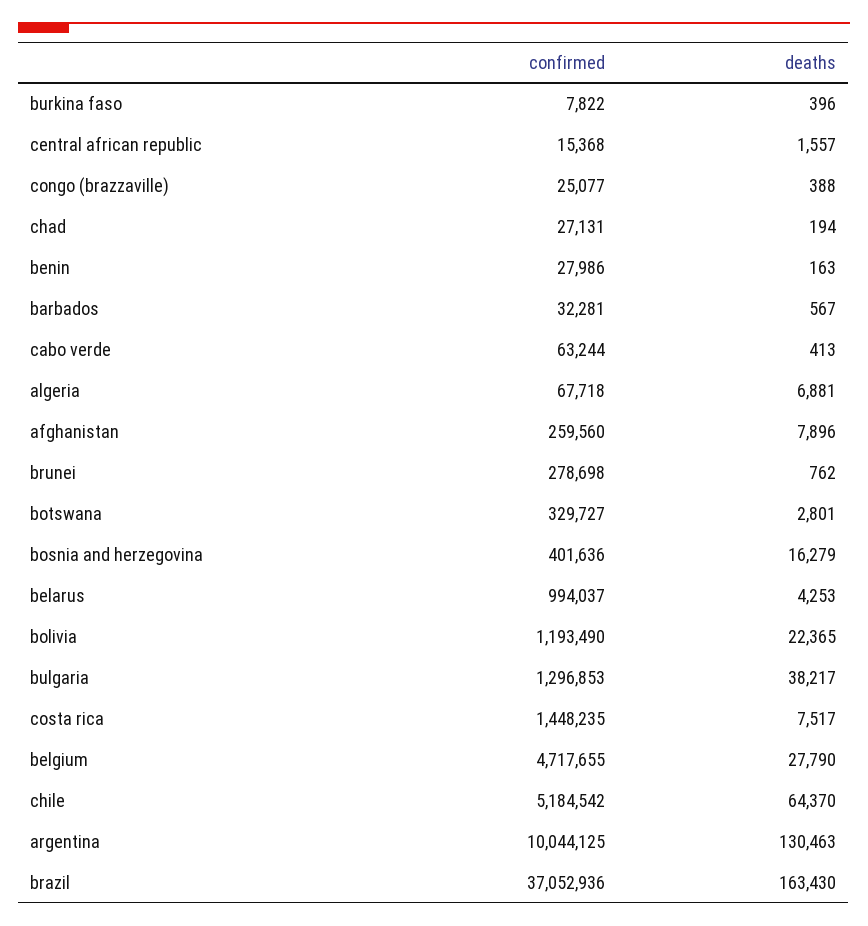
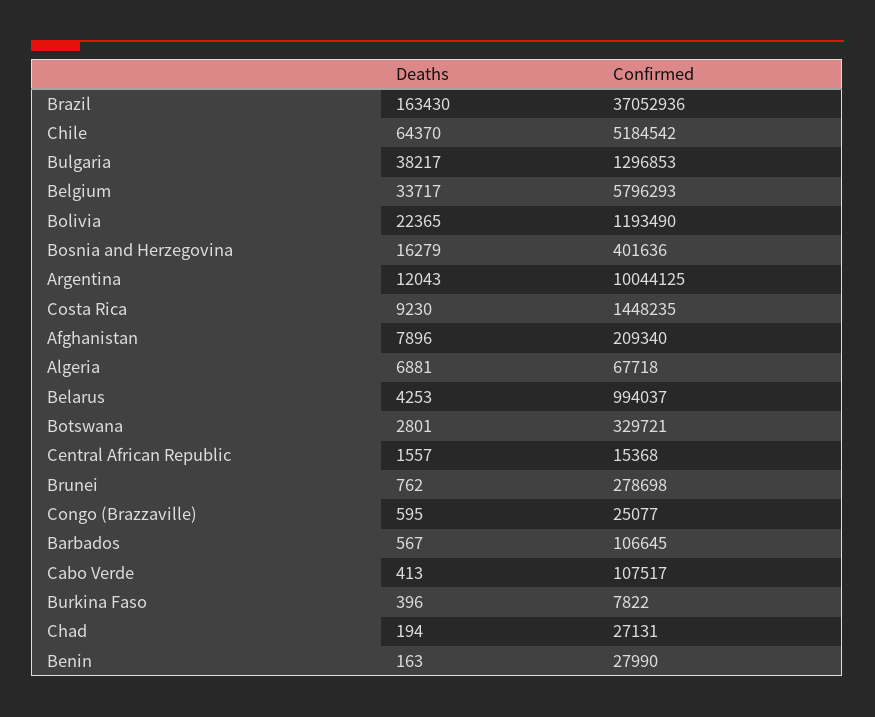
  {
    "confirmed": {
      "burkina faso": 7822,
      "central african republic": 15368,
      "congo (brazzaville)": 25077,
      "chad": 27131,
-     "benin": 27986,
+     "benin": 27990,
-     "barbados": 32281,
+     "barbados": 106645,
-     "cabo verde": 63244,
+     "cabo verde": 107517,
      "algeria": 67718,
-     "afghanistan": 259560,
+     "afghanistan": 209340,
      "brunei": 278698,
-     "botswana": 329727,
+     "botswana": 329721,
      "bosnia and herzegovina": 401636,
      "belarus": 994037,
      "bolivia": 1193490,
      "bulgaria": 1296853,
      "costa rica": 1448235,
-     "belgium": 4717655,
+     "belgium": 5796293,
      "chile": 5184542,
      "argentina": 10044125,
      "brazil": 37052936
    },
    "deaths": {
      "burkina faso": 396,
      "central african republic": 1557,
-     "congo (brazzaville)": 388,
+     "congo (brazzaville)": 595,
      "chad": 194,
      "benin": 163,
      "barbados": 567,
      "cabo verde": 413,
      "algeria": 6881,
      "afghanistan": 7896,
      "brunei": 762,
      "botswana": 2801,
      "bosnia and herzegovina": 16279,
      "belarus": 4253,
      "bolivia": 22365,
      "bulgaria": 38217,
-     "costa rica": 7517,
+     "costa rica": 9230,
-     "belgium": 27790,
+     "belgium": 33717,
      "chile": 64370,
-     "argentina": 130463,
+     "argentina": 12043,
      "brazil": 163430
    }
  }

